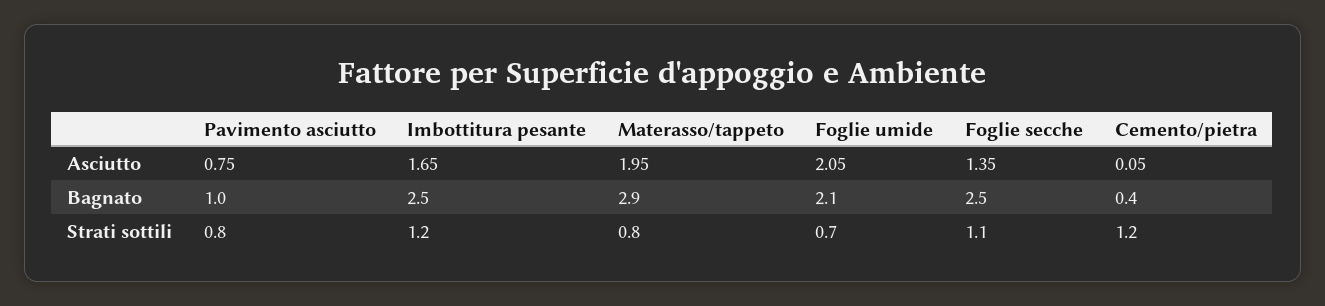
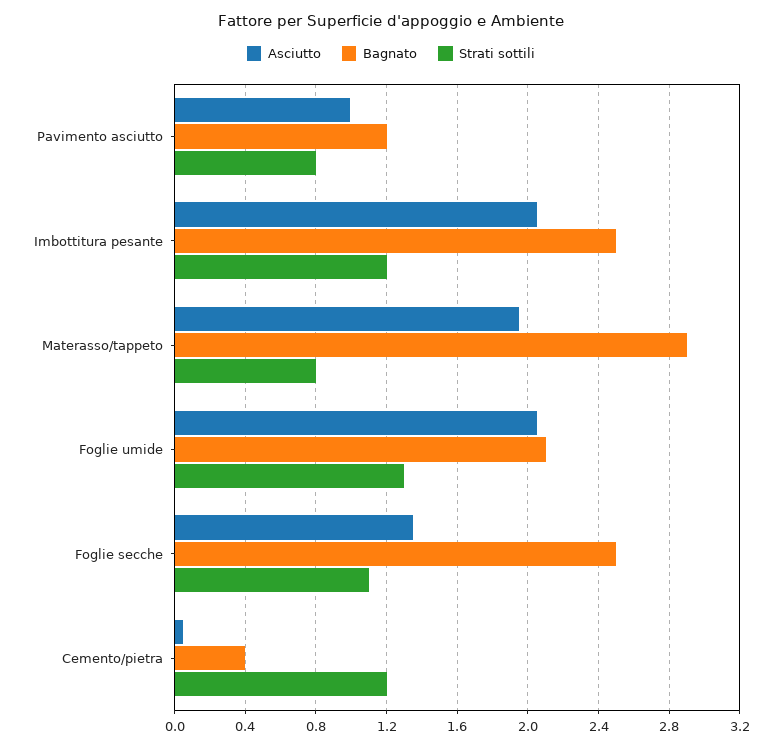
  {
    "Asciutto": {
-     "Pavimento asciutto": 0.75,
+     "Pavimento asciutto": 1,
-     "Imbottitura pesante": 1.65,
+     "Imbottitura pesante": 2.05,
      "Materasso/tappeto": 1.95,
      "Foglie umide": 2.05,
      "Foglie secche": 1.35,
      "Cemento/pietra": 0.05
    },
    "Bagnato": {
-     "Pavimento asciutto": 1,
+     "Pavimento asciutto": 1.2,
      "Imbottitura pesante": 2.5,
      "Materasso/tappeto": 2.9,
      "Foglie umide": 2.1,
      "Foglie secche": 2.5,
      "Cemento/pietra": 0.4
    },
    "Strati sottili": {
      "Pavimento asciutto": 0.8,
      "Imbottitura pesante": 1.2,
      "Materasso/tappeto": 0.8,
-     "Foglie umide": 0.7,
+     "Foglie umide": 1.3,
      "Foglie secche": 1.1,
      "Cemento/pietra": 1.2
    }
  }

